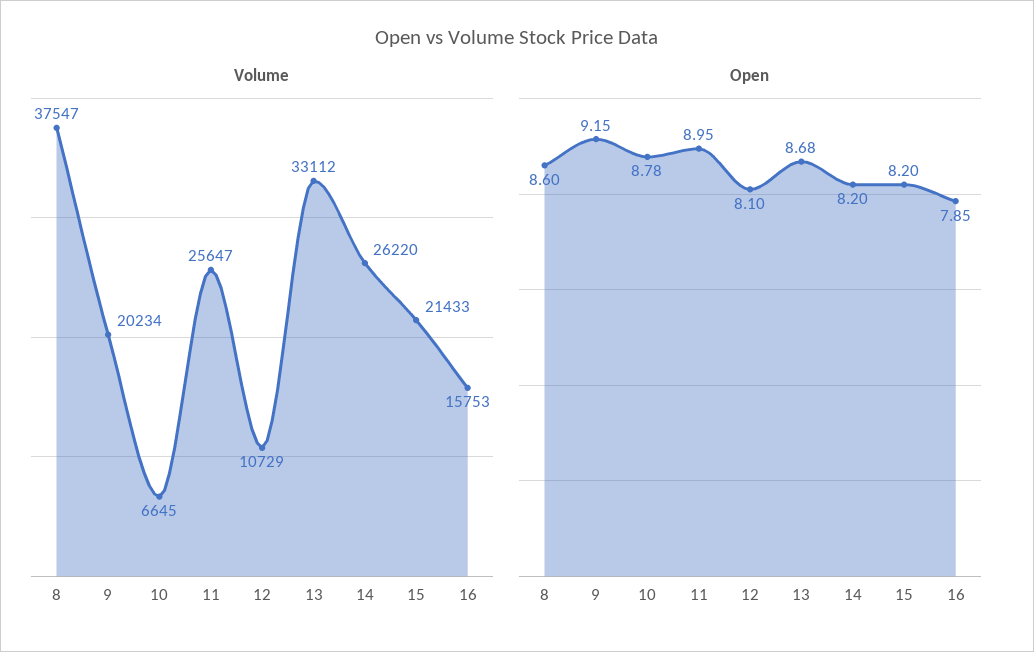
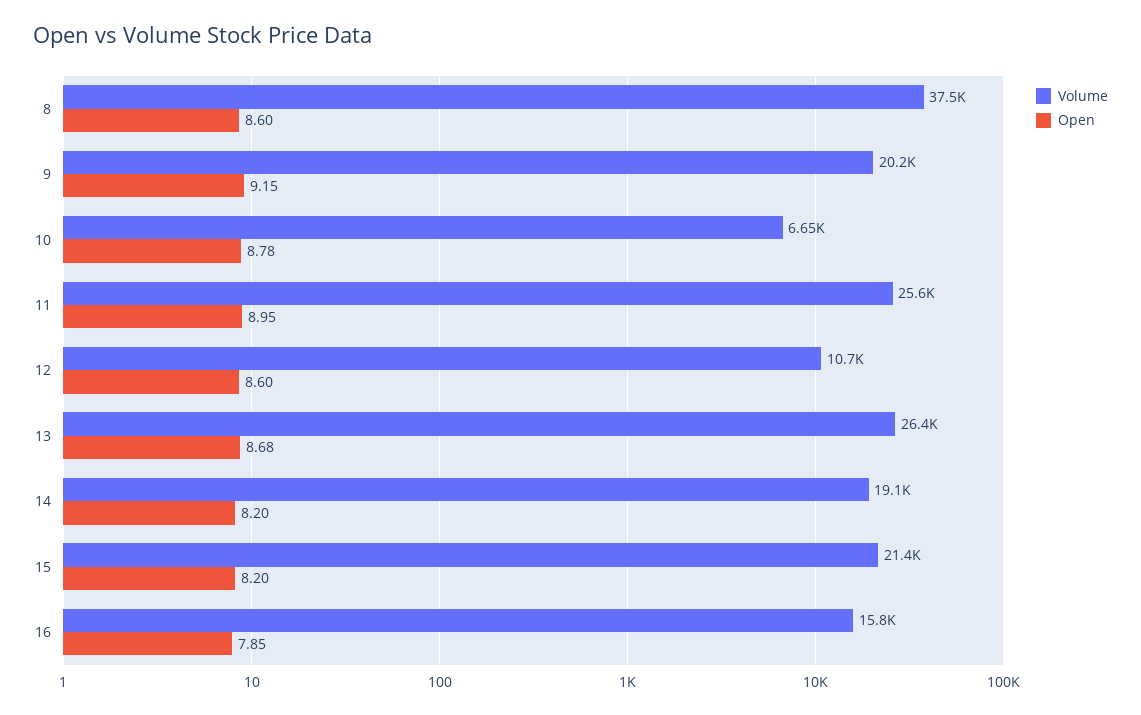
  {
    "Volume": {
      "8": 37547,
      "9": 20234,
      "10": 6645,
      "11": 25647,
      "12": 10729,
-     "13": 33112,
+     "13": 26400,
-     "14": 26220,
+     "14": 19100,
      "15": 21433,
      "16": 15753
    },
    "Open": {
      "8": 8.6,
      "9": 9.15,
      "10": 8.78,
      "11": 8.95,
-     "12": 8.1,
+     "12": 8.6,
      "13": 8.68,
      "14": 8.2,
      "15": 8.2,
      "16": 7.85
    }
  }

